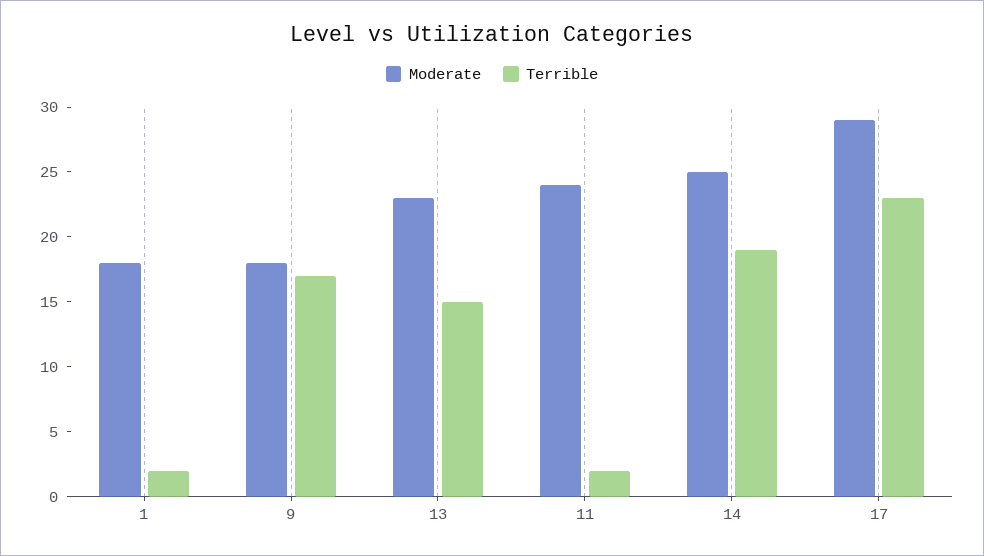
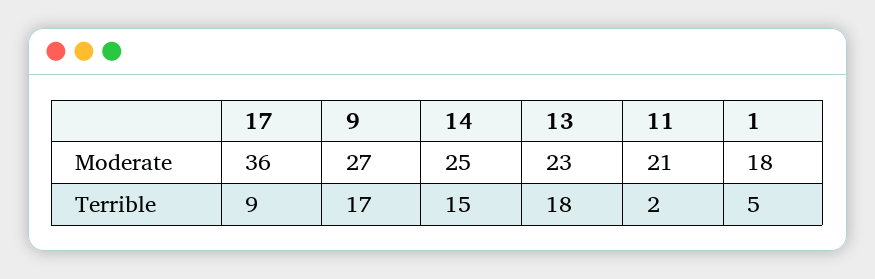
  {
    "Moderate": {
      "1": 18,
-     "9": 18,
+     "9": 27,
      "13": 23,
-     "11": 24,
+     "11": 21,
      "14": 25,
-     "17": 29
+     "17": 36
    },
    "Terrible": {
-     "1": 2,
+     "1": 5,
      "9": 17,
-     "13": 15,
+     "13": 18,
      "11": 2,
-     "14": 19,
+     "14": 15,
-     "17": 23
+     "17": 9
    }
  }

